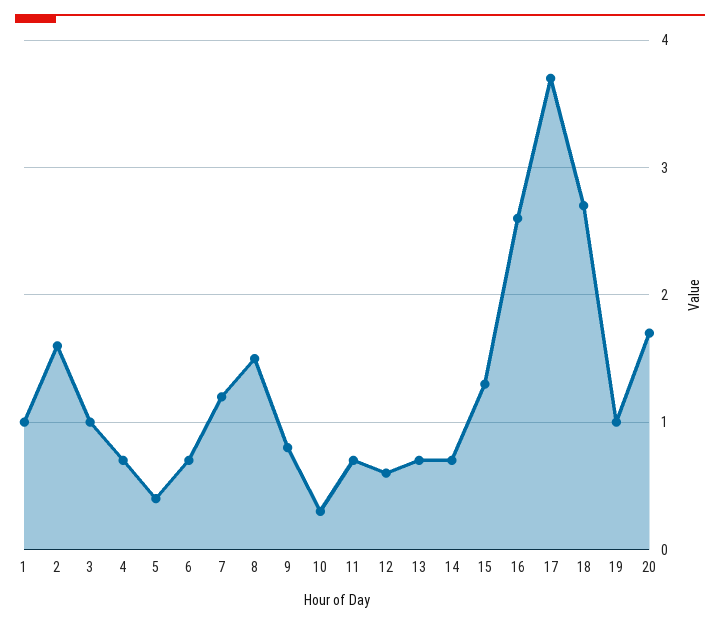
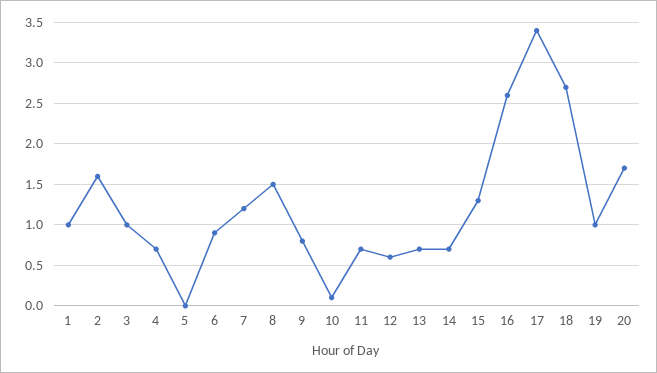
  {
    "1": 1,
    "2": 1.6,
    "3": 1,
    "4": 0.7,
-   "5": 0.4,
+   "5": 0,
-   "6": 0.7,
+   "6": 0.9,
    "7": 1.2,
    "8": 1.5,
    "9": 0.8,
-   "10": 0.3,
+   "10": 0.1,
    "11": 0.7,
    "12": 0.6,
    "13": 0.7,
    "14": 0.7,
    "15": 1.3,
    "16": 2.6,
-   "17": 3.7,
+   "17": 3.4,
    "18": 2.7,
    "19": 1,
    "20": 1.7
  }

